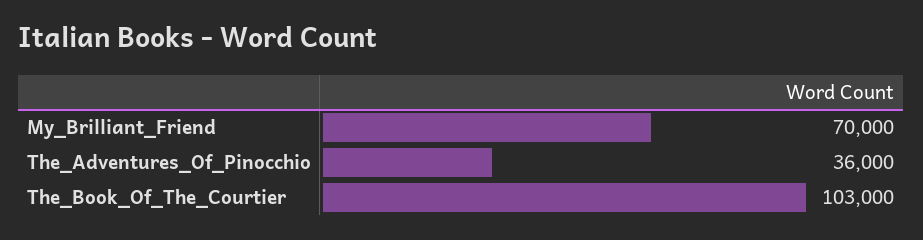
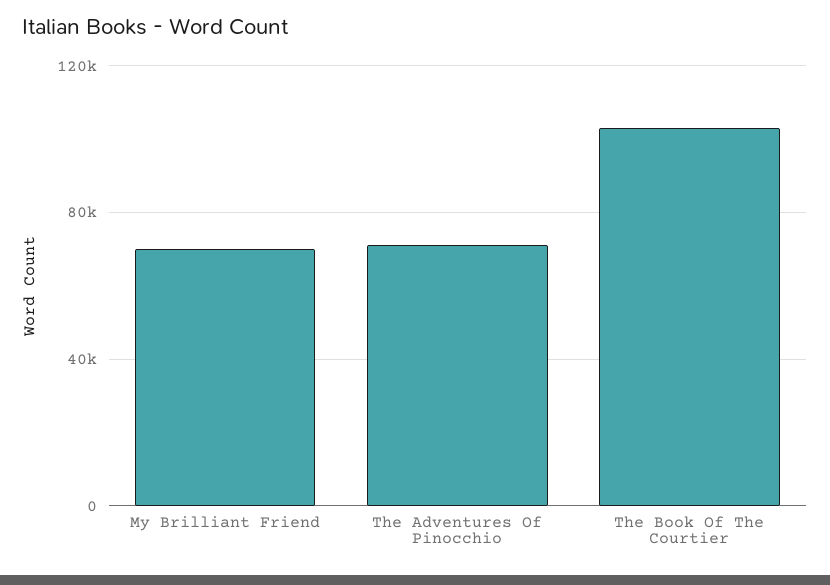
  {
    "My_Brilliant_Friend": 70000,
-   "The_Adventures_Of_Pinocchio": 36000,
+   "The_Adventures_Of_Pinocchio": 70000,
    "The_Book_Of_The_Courtier": 103000
  }

